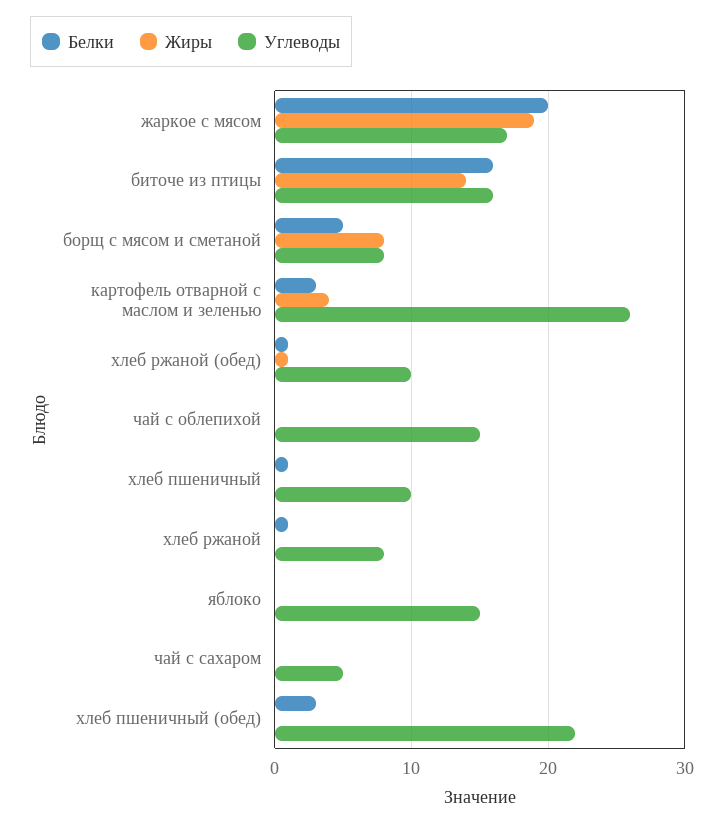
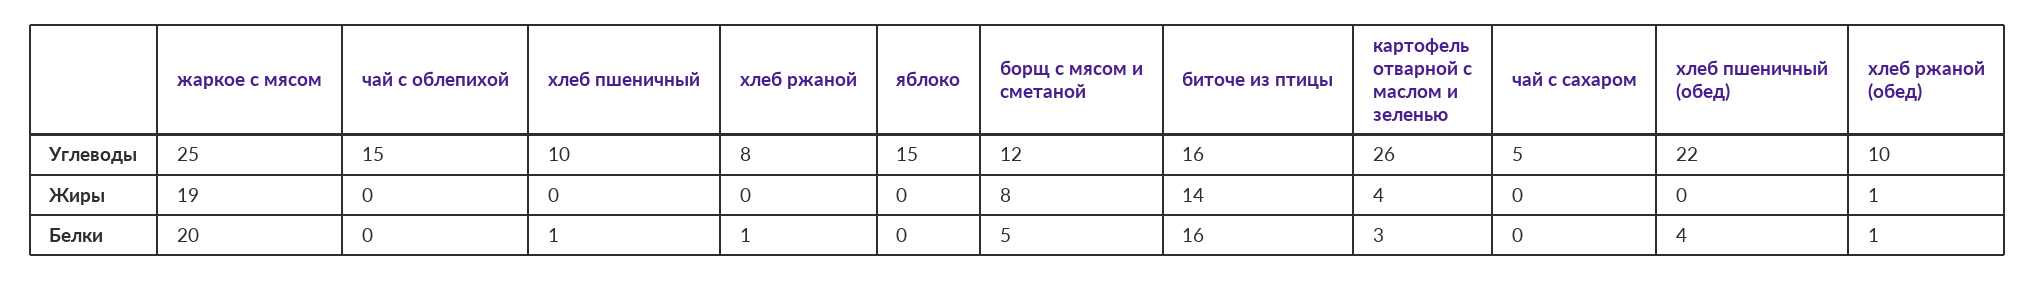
  {
    "Белки": {
      "жаркое с мясом": 20,
      "биточе из птицы": 16,
      "борщ с мясом и сметаной": 5,
      "картофель отварной с маслом и зеленью": 3,
      "хлеб ржаной (обед)": 1,
      "чай с облепихой": 0,
      "хлеб пшеничный": 1,
      "хлеб ржаной": 1,
      "яблоко": 0,
      "чай с сахаром": 0,
-     "хлеб пшеничный (обед)": 3
+     "хлеб пшеничный (обед)": 4
    },
    "Жиры": {
      "жаркое с мясом": 19,
      "биточе из птицы": 14,
      "борщ с мясом и сметаной": 8,
      "картофель отварной с маслом и зеленью": 4,
      "хлеб ржаной (обед)": 1,
      "чай с облепихой": 0,
      "хлеб пшеничный": 0,
      "хлеб ржаной": 0,
      "яблоко": 0,
      "чай с сахаром": 0,
      "хлеб пшеничный (обед)": 0
    },
    "Углеводы": {
-     "жаркое с мясом": 17,
+     "жаркое с мясом": 25,
      "биточе из птицы": 16,
-     "борщ с мясом и сметаной": 8,
+     "борщ с мясом и сметаной": 12,
      "картофель отварной с маслом и зеленью": 26,
      "хлеб ржаной (обед)": 10,
      "чай с облепихой": 15,
      "хлеб пшеничный": 10,
      "хлеб ржаной": 8,
      "яблоко": 15,
      "чай с сахаром": 5,
      "хлеб пшеничный (обед)": 22
    }
  }

